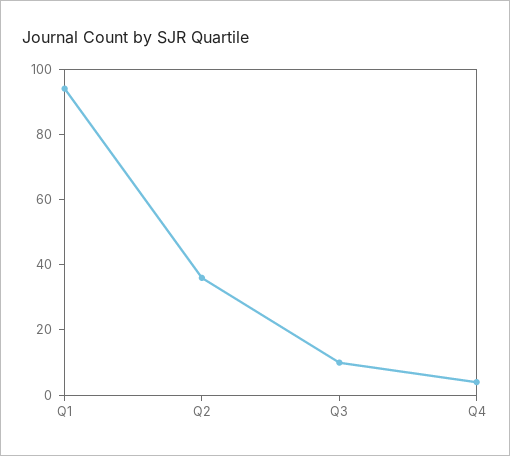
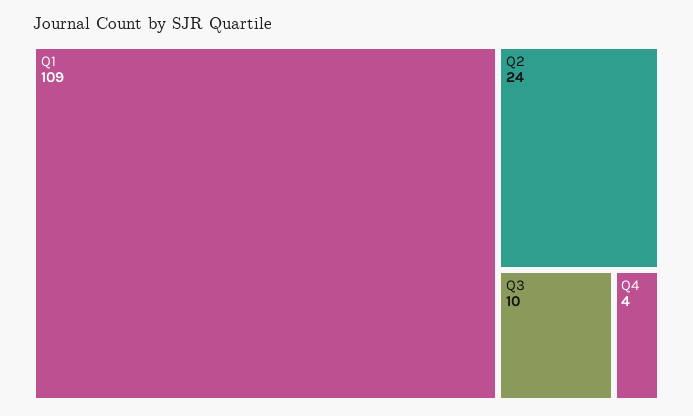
  {
-   "Q1": 95,
+   "Q1": 109,
-   "Q2": 35,
+   "Q2": 24,
    "Q3": 10,
    "Q4": 4
  }

